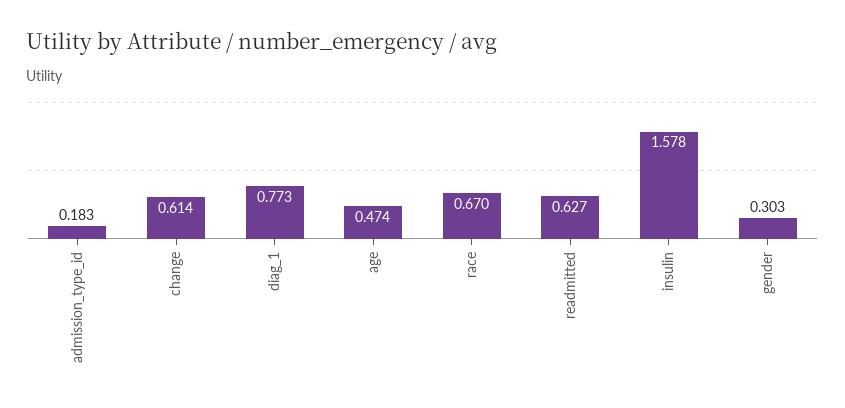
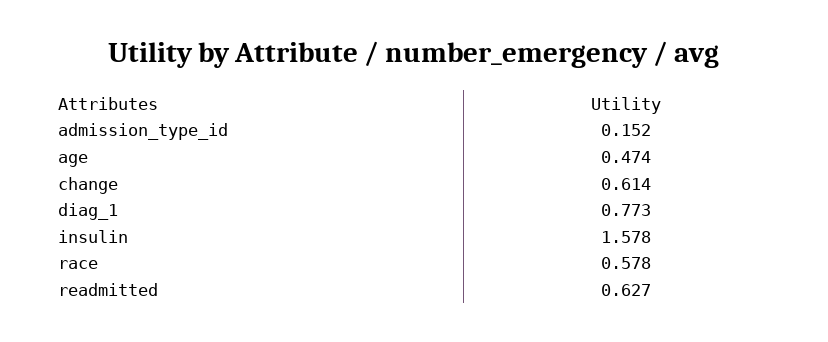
  {
-   "admission_type_id": 0.183,
+   "admission_type_id": 0.152,
    "change": 0.614,
    "diag_1": 0.773,
    "age": 0.474,
-   "race": 0.67,
+   "race": 0.578,
    "readmitted": 0.627,
-   "insulin": 1.578,
+   "insulin": 1.578
-   "gender": 0.303
  }

